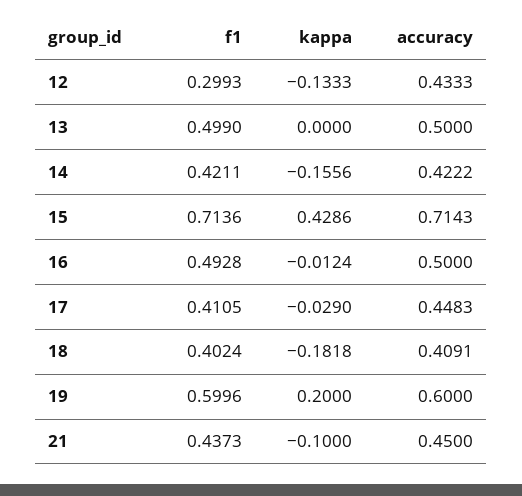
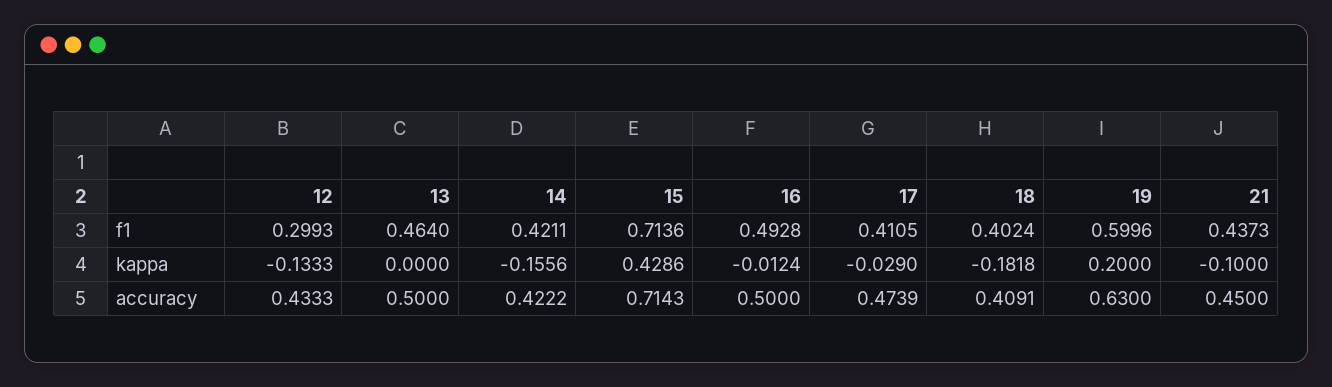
  {
    "f1": {
      "12": 0.2993,
-     "13": 0.499,
+     "13": 0.464,
      "14": 0.4211,
      "15": 0.7136,
      "16": 0.4928,
      "17": 0.4105,
      "18": 0.4024,
      "19": 0.5996,
      "21": 0.4373
    },
    "kappa": {
      "12": -0.1333,
      "13": 0,
      "14": -0.1556,
      "15": 0.4286,
      "16": -0.0124,
      "17": -0.029,
      "18": -0.1818,
      "19": 0.2,
      "21": -0.1
    },
    "accuracy": {
      "12": 0.4333,
      "13": 0.5,
      "14": 0.4222,
      "15": 0.7143,
      "16": 0.5,
-     "17": 0.4483,
+     "17": 0.4739,
      "18": 0.4091,
-     "19": 0.6,
+     "19": 0.63,
      "21": 0.45
    }
  }

